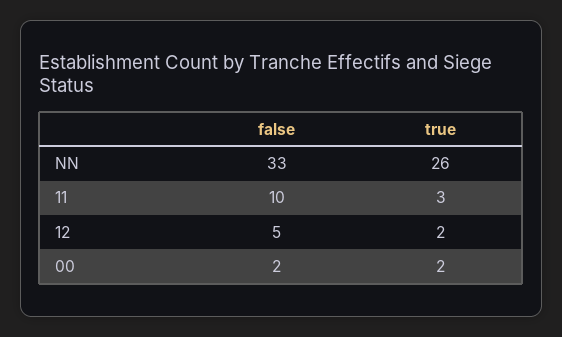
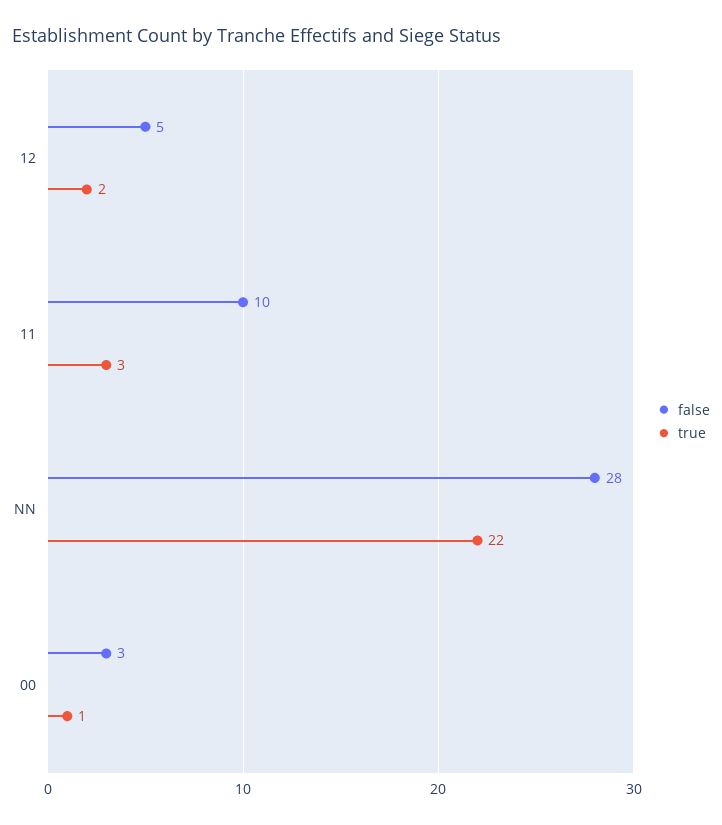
  {
    "false": {
-     "NN": 33,
+     "NN": 28,
      "11": 10,
      "12": 5,
-     "00": 2
+     "00": 3
    },
    "true": {
-     "NN": 26,
+     "NN": 22,
      "11": 3,
      "12": 2,
-     "00": 2
+     "00": 1
    }
  }

